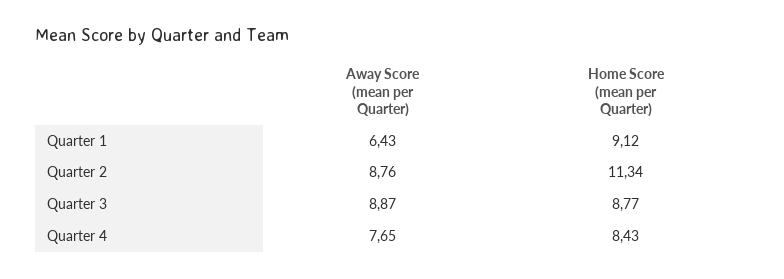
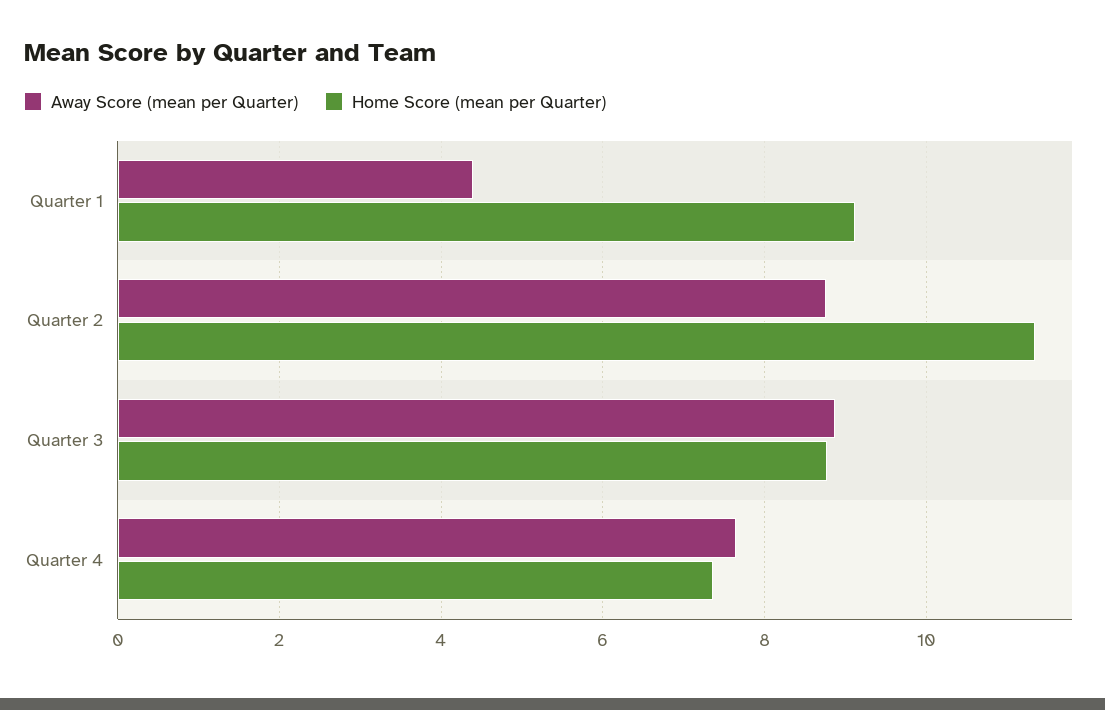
  {
    "Away Score (mean per Quarter)": {
-     "Quarter 1": 6.43,
+     "Quarter 1": 4.4,
      "Quarter 2": 8.76,
      "Quarter 3": 8.87,
      "Quarter 4": 7.65
    },
    "Home Score (mean per Quarter)": {
      "Quarter 1": 9.12,
      "Quarter 2": 11.34,
      "Quarter 3": 8.77,
-     "Quarter 4": 8.43
+     "Quarter 4": 7.4
    }
  }

